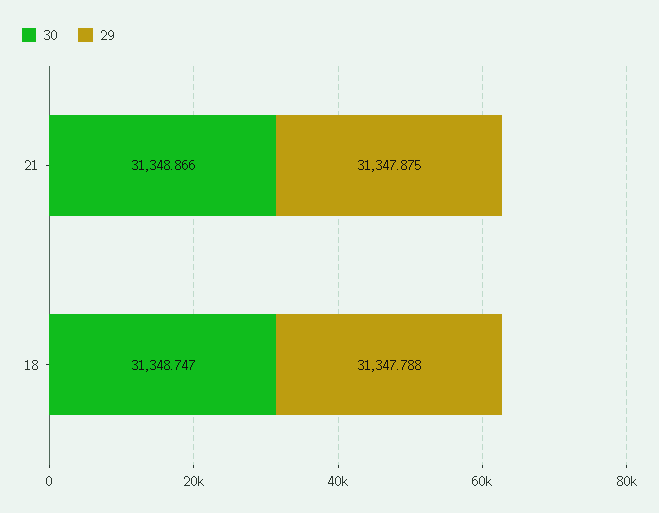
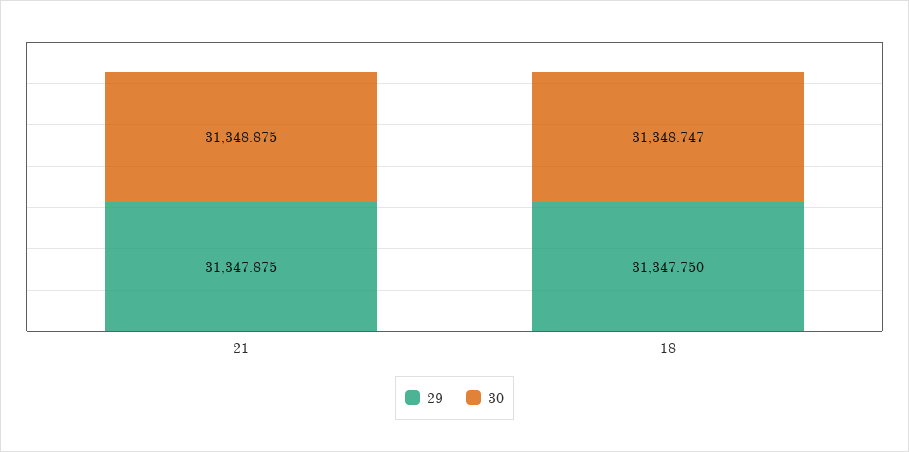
  {
    "30": {
-     "21": 31348.866,
+     "21": 31348.875,
      "18": 31348.747
    },
    "29": {
      "21": 31347.875,
-     "18": 31347.788
+     "18": 31347.75
    }
  }

